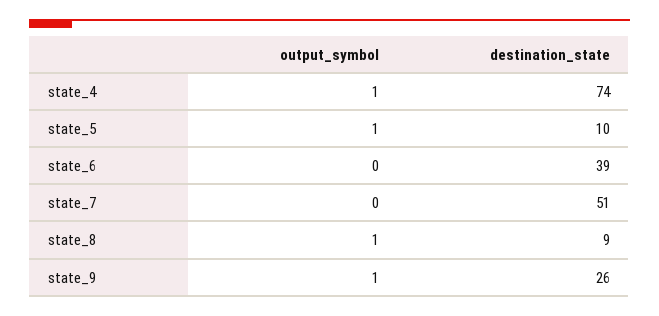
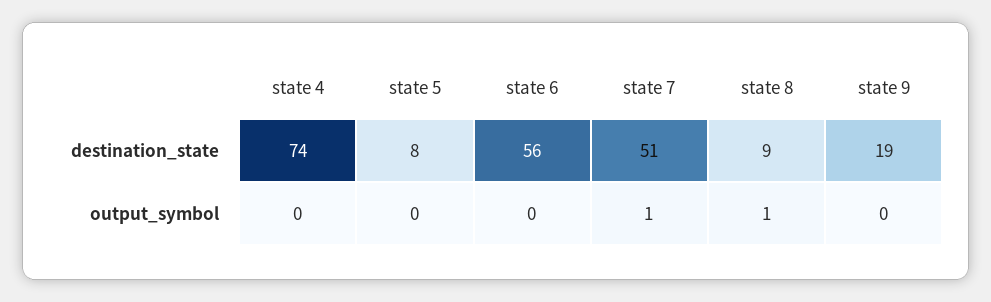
  {
    "output_symbol": {
-     "state_4": 1,
+     "state_4": 0,
-     "state_5": 1,
+     "state_5": 0,
      "state_6": 0,
-     "state_7": 0,
+     "state_7": 1,
      "state_8": 1,
-     "state_9": 1
+     "state_9": 0
    },
    "destination_state": {
      "state_4": 74,
-     "state_5": 10,
+     "state_5": 8,
-     "state_6": 39,
+     "state_6": 56,
      "state_7": 51,
      "state_8": 9,
-     "state_9": 26
+     "state_9": 19
    }
  }

